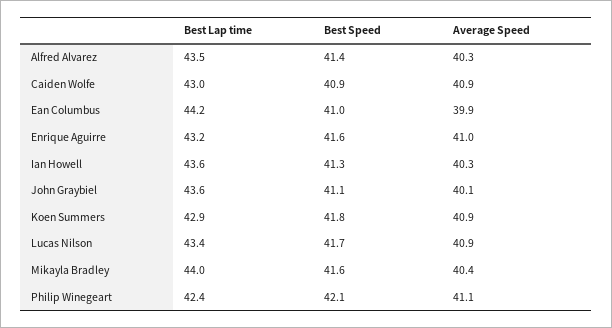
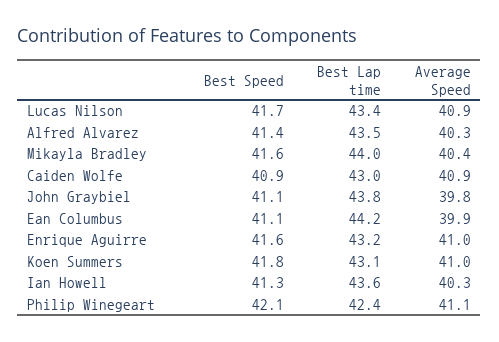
  {
    "Best Lap time": {
      "Alfred Alvarez": 43.5,
      "Caiden Wolfe": 43,
      "Ean Columbus": 44.2,
      "Enrique Aguirre": 43.2,
      "Ian Howell": 43.6,
-     "John Graybiel": 43.6,
+     "John Graybiel": 43.8,
-     "Koen Summers": 42.9,
+     "Koen Summers": 43.1,
      "Lucas Nilson": 43.4,
      "Mikayla Bradley": 44,
      "Philip Winegeart": 42.4
    },
    "Best Speed": {
      "Alfred Alvarez": 41.4,
      "Caiden Wolfe": 40.9,
-     "Ean Columbus": 41,
+     "Ean Columbus": 41.1,
      "Enrique Aguirre": 41.6,
      "Ian Howell": 41.3,
      "John Graybiel": 41.1,
      "Koen Summers": 41.8,
      "Lucas Nilson": 41.7,
      "Mikayla Bradley": 41.6,
      "Philip Winegeart": 42.1
    },
    "Average Speed": {
      "Alfred Alvarez": 40.3,
      "Caiden Wolfe": 40.9,
      "Ean Columbus": 39.9,
      "Enrique Aguirre": 41,
      "Ian Howell": 40.3,
-     "John Graybiel": 40.1,
+     "John Graybiel": 39.8,
-     "Koen Summers": 40.9,
+     "Koen Summers": 41,
      "Lucas Nilson": 40.9,
      "Mikayla Bradley": 40.4,
      "Philip Winegeart": 41.1
    }
  }

